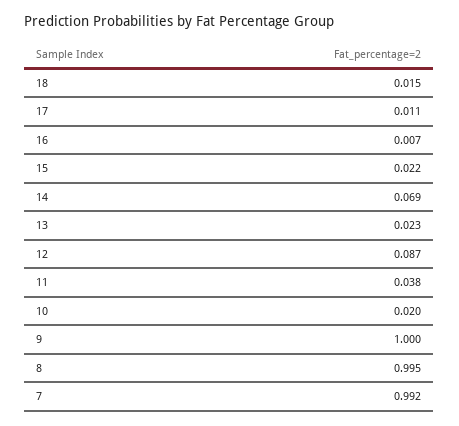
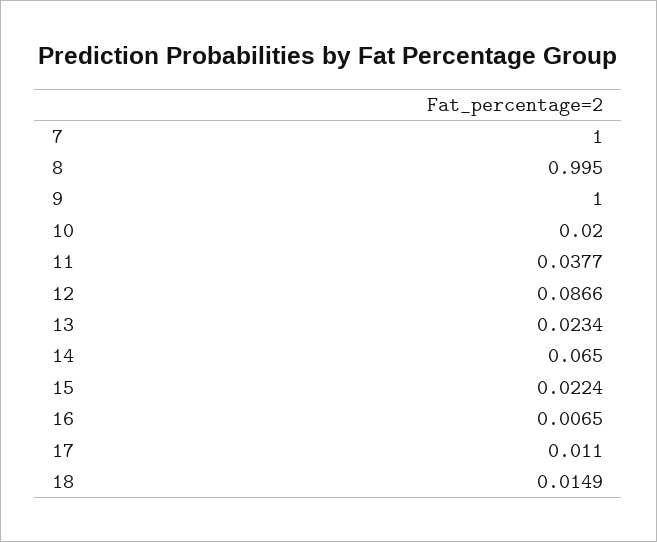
  {
    "18": 0.0149,
    "17": 0.011,
    "16": 0.0065,
    "15": 0.0224,
-   "14": 0.069,
+   "14": 0.065,
    "13": 0.0234,
    "12": 0.0866,
    "11": 0.0377,
    "10": 0.02,
    "9": 1,
    "8": 0.995,
-   "7": 0.992
+   "7": 1
  }

